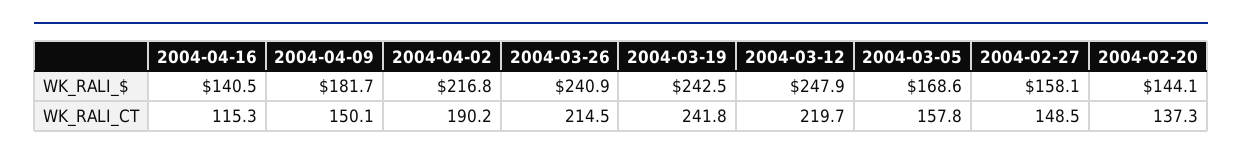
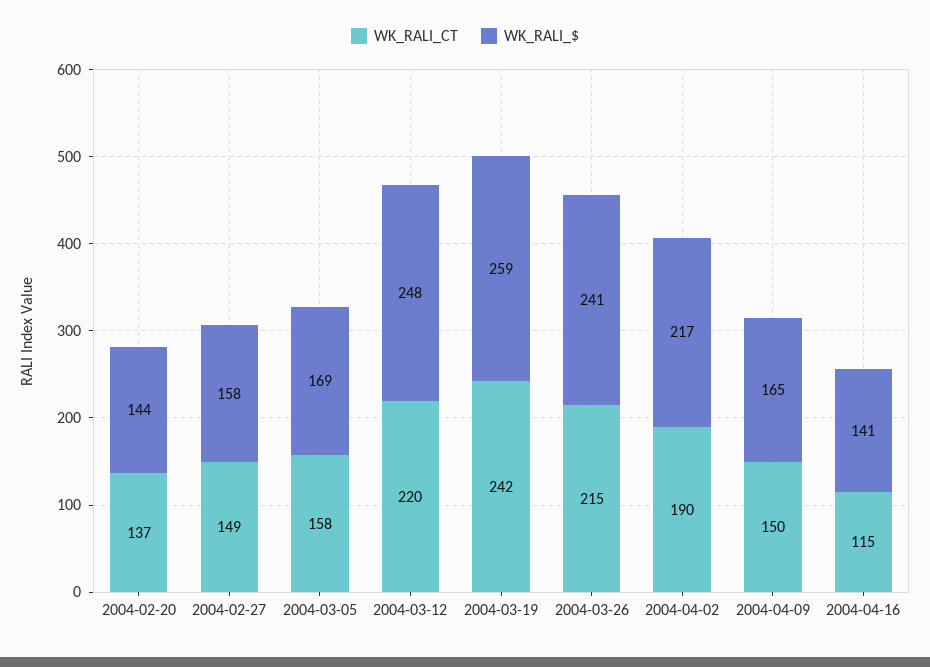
  {
    "WK_RALI_$": {
      "2004-04-16": 140.5,
-     "2004-04-09": 181.7,
+     "2004-04-09": 165,
      "2004-04-02": 216.8,
      "2004-03-26": 240.9,
-     "2004-03-19": 242.5,
+     "2004-03-19": 259,
      "2004-03-12": 247.9,
      "2004-03-05": 168.6,
      "2004-02-27": 158.1,
      "2004-02-20": 144.1
    },
    "WK_RALI_CT": {
      "2004-04-16": 115.3,
      "2004-04-09": 150.1,
      "2004-04-02": 190.2,
      "2004-03-26": 214.5,
      "2004-03-19": 241.8,
      "2004-03-12": 219.7,
      "2004-03-05": 157.8,
      "2004-02-27": 148.5,
      "2004-02-20": 137.3
    }
  }

